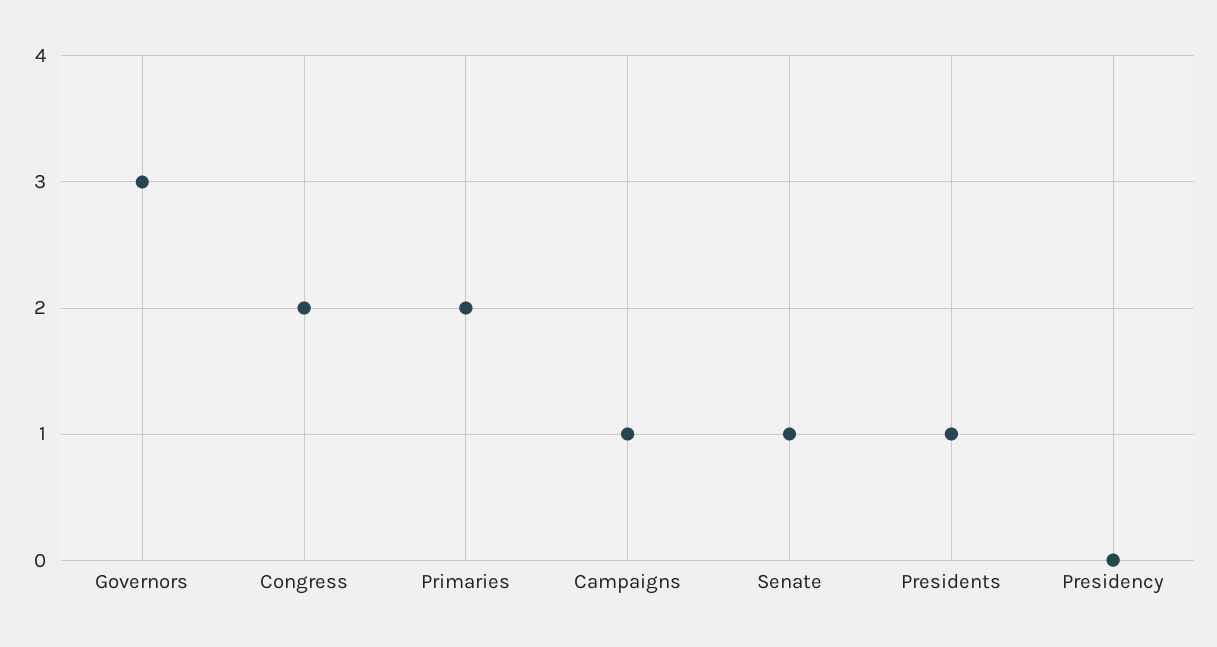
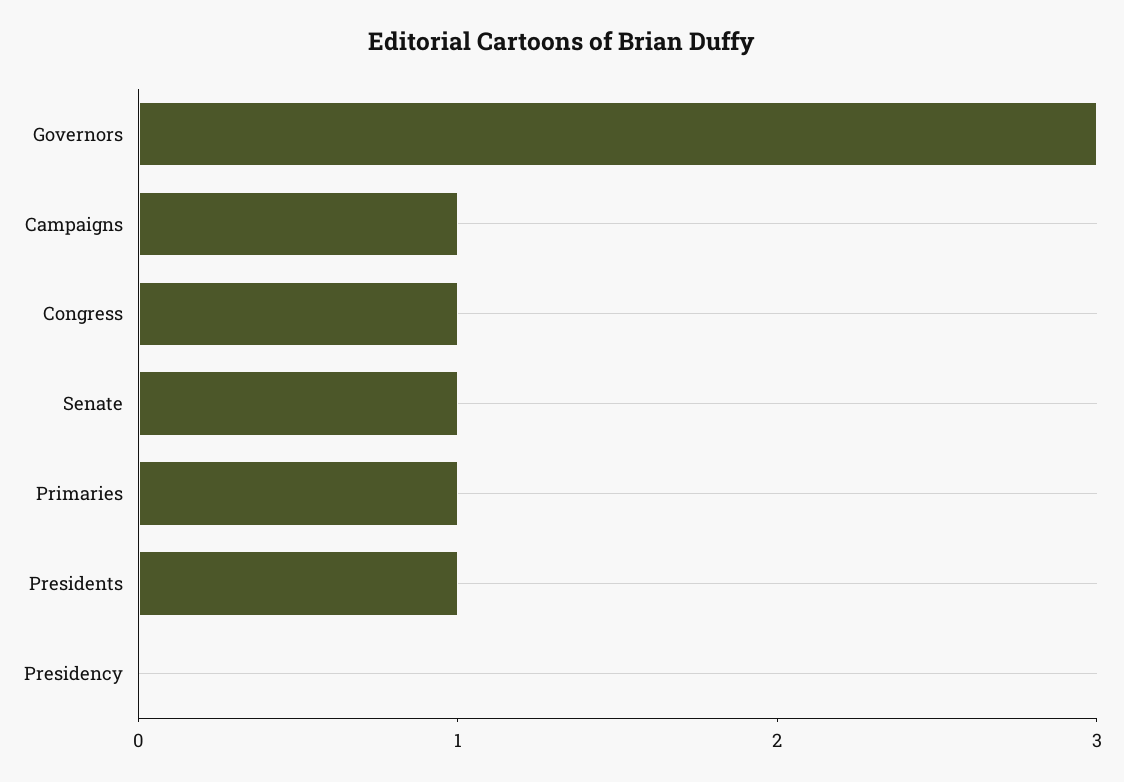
  {
    "Governors": 3,
-   "Congress": 2,
+   "Congress": 1,
-   "Primaries": 2,
+   "Primaries": 1,
    "Campaigns": 1,
    "Senate": 1,
    "Presidents": 1,
    "Presidency": 0
  }

